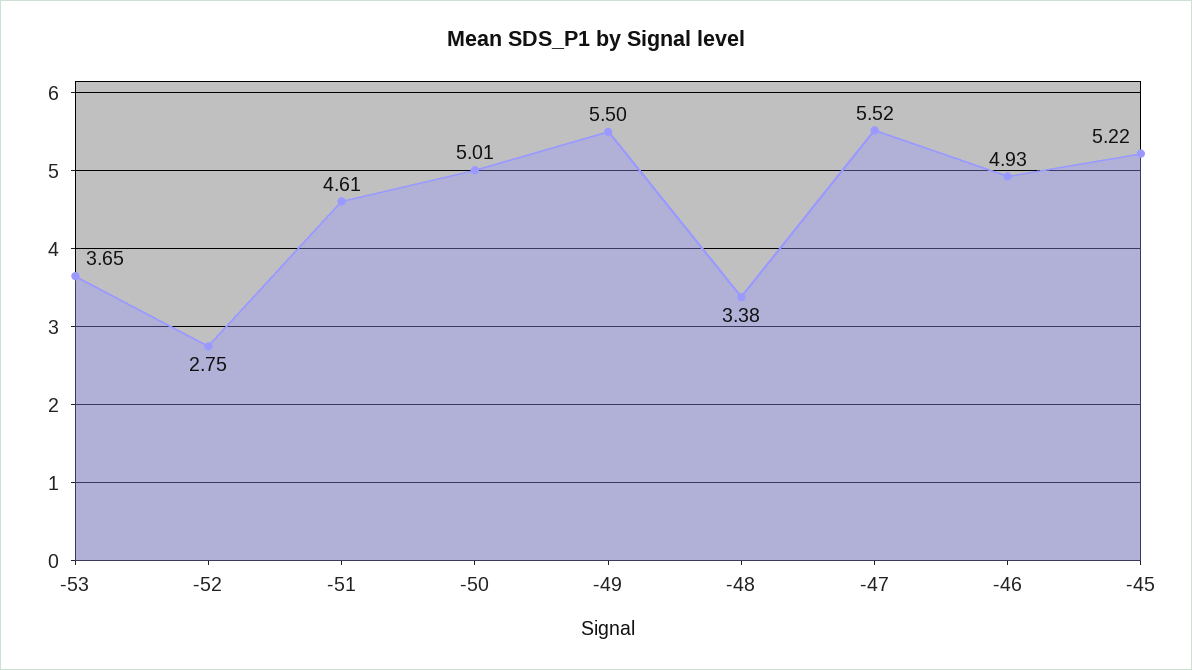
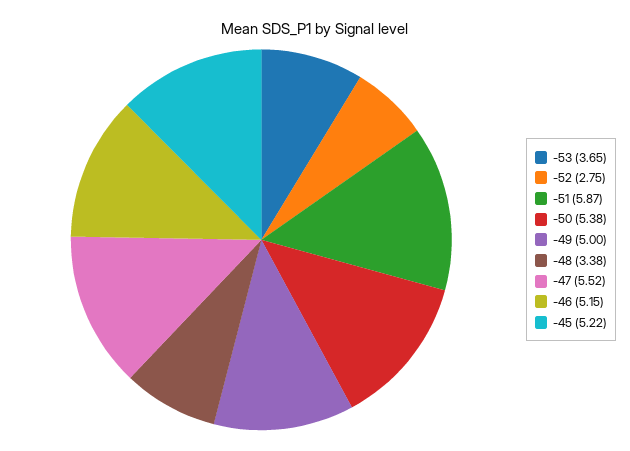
  {
    "-53": 3.65,
    "-52": 2.75,
-   "-51": 4.61,
+   "-51": 5.87,
-   "-50": 5.01,
+   "-50": 5.38,
-   "-49": 5.5,
+   "-49": 5,
    "-48": 3.38,
    "-47": 5.52,
-   "-46": 4.93,
+   "-46": 5.15,
    "-45": 5.22
  }

